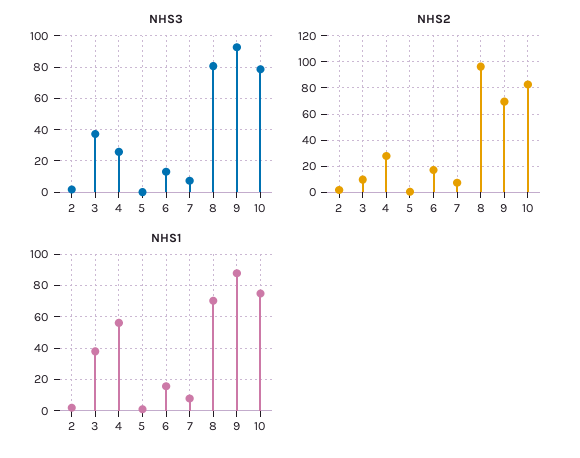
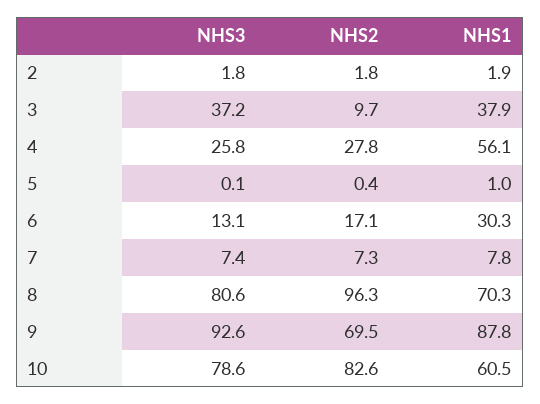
  {
    "NHS3": {
      "2": 1.8,
      "3": 37.2,
      "4": 25.8,
      "5": 0.1,
      "6": 13.1,
      "7": 7.4,
      "8": 80.6,
      "9": 92.6,
      "10": 78.6
    },
    "NHS2": {
      "2": 1.8,
      "3": 9.7,
      "4": 27.8,
      "5": 0.4,
      "6": 17.1,
      "7": 7.3,
      "8": 96.3,
      "9": 69.5,
      "10": 82.6
    },
    "NHS1": {
      "2": 1.9,
      "3": 37.9,
      "4": 56.1,
      "5": 1,
-     "6": 15,
+     "6": 30.3,
      "7": 7.8,
      "8": 70.3,
      "9": 87.8,
-     "10": 75
+     "10": 60.5
    }
  }

